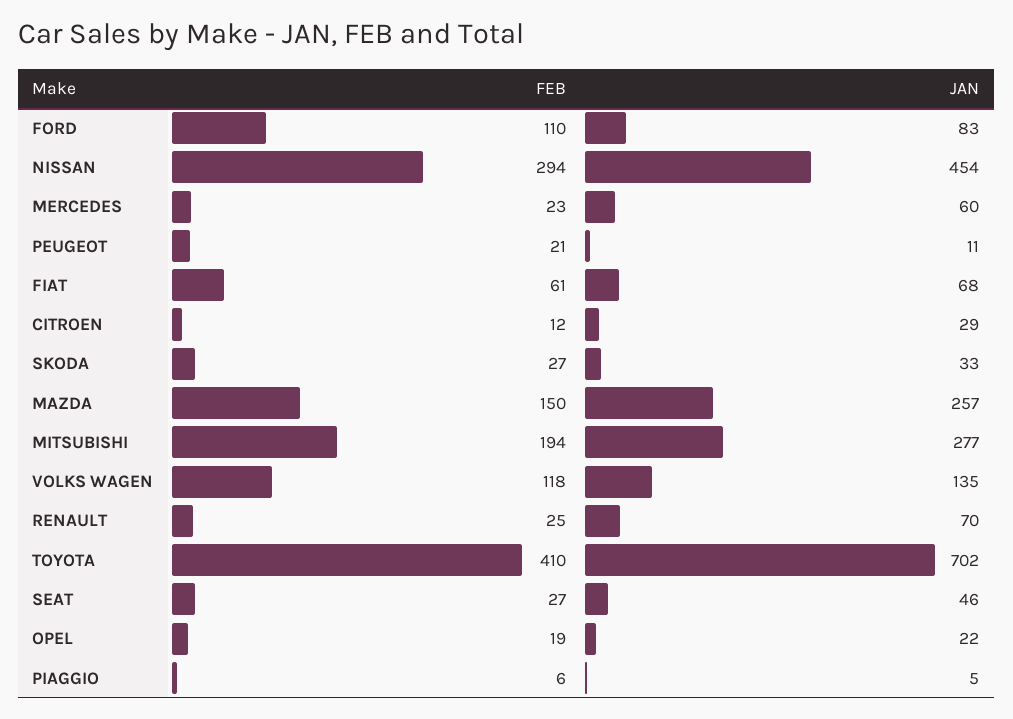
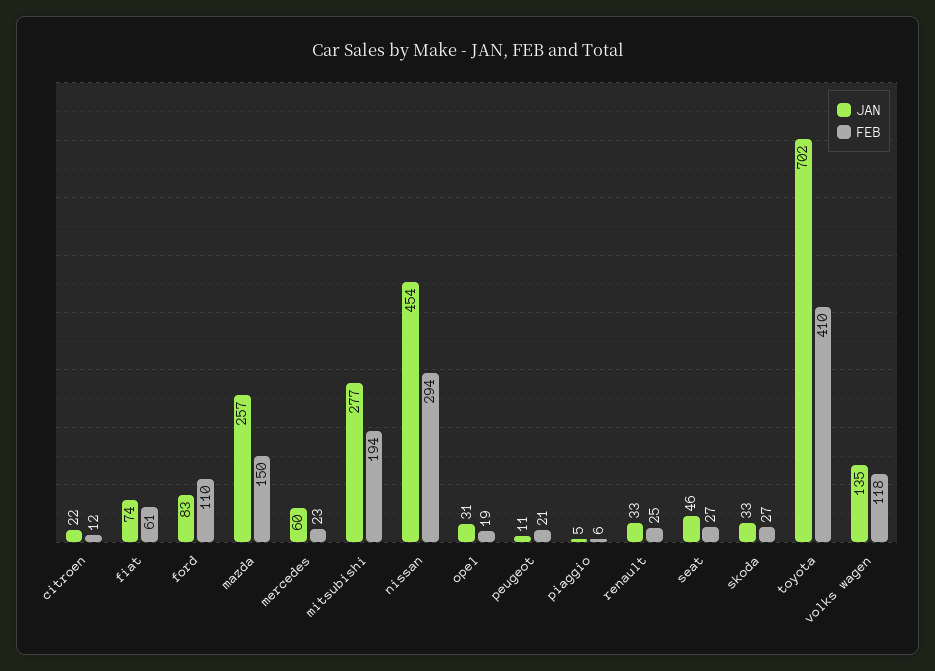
  {
    "FEB": {
      "FORD": 110,
      "NISSAN": 294,
      "MERCEDES": 23,
      "PEUGEOT": 21,
      "FIAT": 61,
      "CITROEN": 12,
      "SKODA": 27,
      "MAZDA": 150,
      "MITSUBISHI": 194,
      "VOLKS WAGEN": 118,
      "RENAULT": 25,
      "TOYOTA": 410,
      "SEAT": 27,
      "OPEL": 19,
      "PIAGGIO": 6
    },
    "JAN": {
      "FORD": 83,
      "NISSAN": 454,
      "MERCEDES": 60,
      "PEUGEOT": 11,
-     "FIAT": 68,
+     "FIAT": 74,
-     "CITROEN": 29,
+     "CITROEN": 22,
      "SKODA": 33,
      "MAZDA": 257,
      "MITSUBISHI": 277,
      "VOLKS WAGEN": 135,
-     "RENAULT": 70,
+     "RENAULT": 33,
      "TOYOTA": 702,
      "SEAT": 46,
-     "OPEL": 22,
+     "OPEL": 31,
      "PIAGGIO": 5
    }
  }

